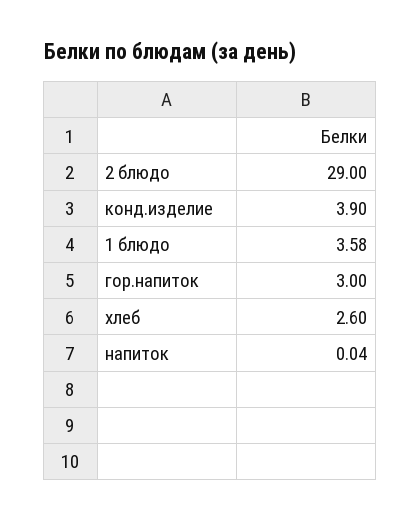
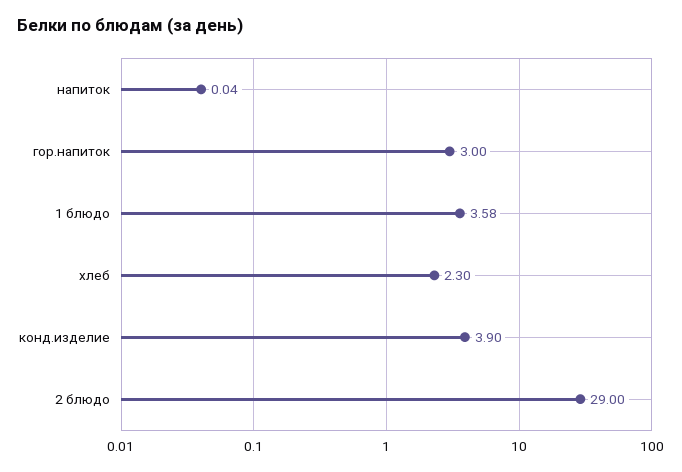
  {
    "2 блюдо": 29,
    "конд.изделие": 3.9,
    "1 блюдо": 3.58,
    "гор.напиток": 3,
-   "хлеб": 2.6,
+   "хлеб": 2.3,
    "напиток": 0.04
  }

